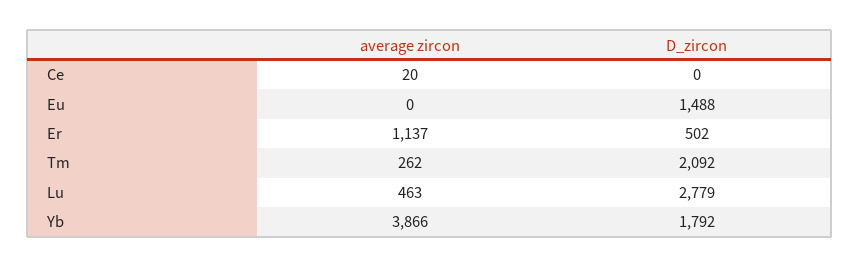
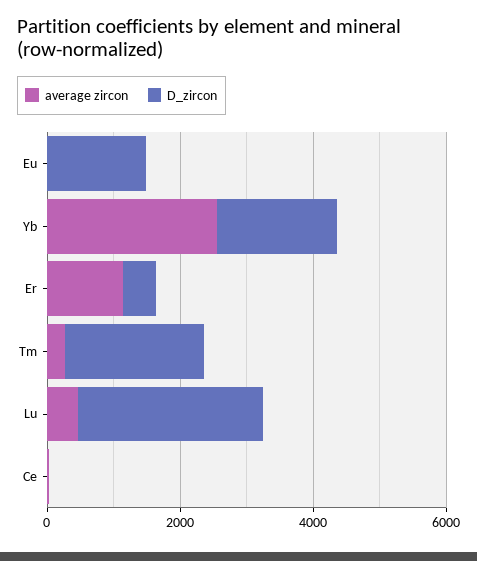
  {
    "average zircon": {
      "Ce": 20,
      "Eu": 0,
      "Er": 1137,
      "Tm": 262,
      "Lu": 463,
-     "Yb": 3866
+     "Yb": 2500
    },
    "D_zircon": {
      "Ce": 0,
      "Eu": 1488,
      "Er": 502,
      "Tm": 2092,
      "Lu": 2779,
      "Yb": 1792
    }
  }

